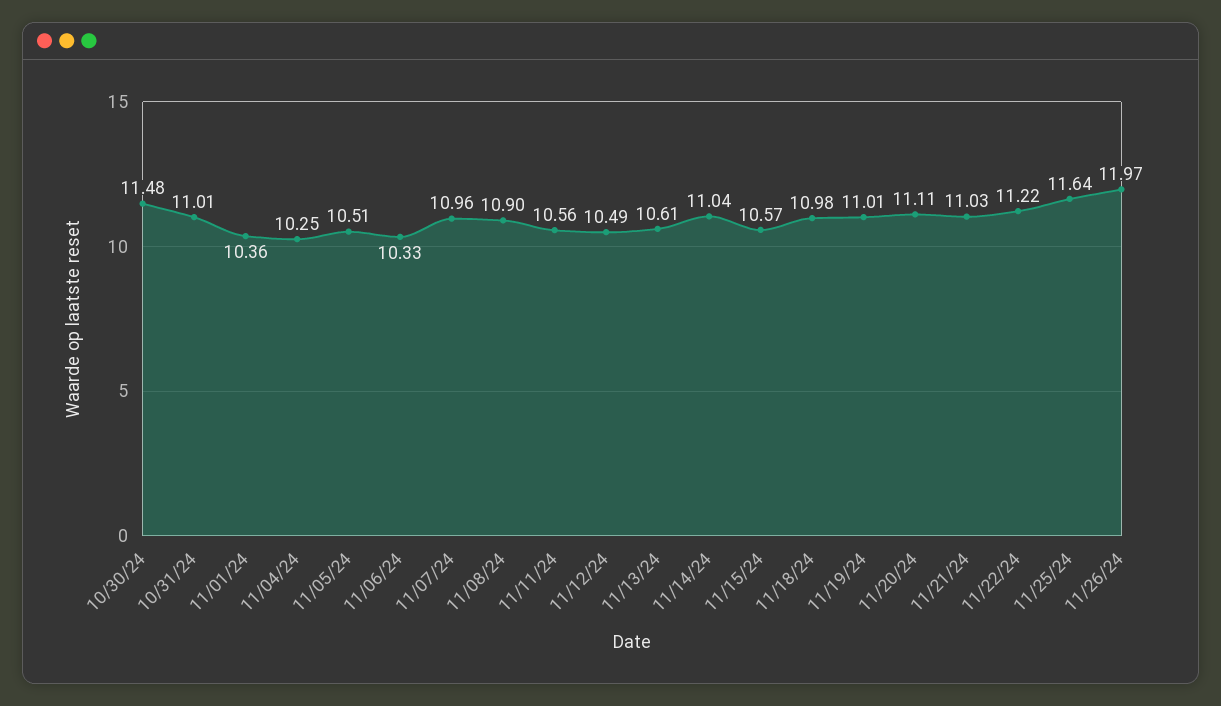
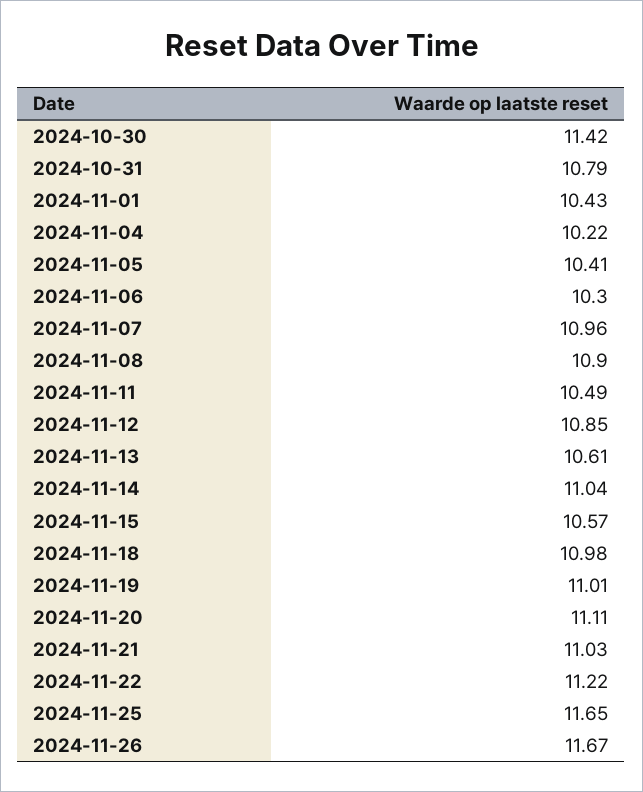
  {
-   "10/30/24": 11.48,
+   "10/30/24": 11.42,
-   "10/31/24": 11.01,
+   "10/31/24": 10.79,
-   "11/01/24": 10.36,
+   "11/01/24": 10.43,
-   "11/04/24": 10.25,
+   "11/04/24": 10.22,
-   "11/05/24": 10.51,
+   "11/05/24": 10.41,
-   "11/06/24": 10.33,
+   "11/06/24": 10.3,
    "11/07/24": 10.96,
    "11/08/24": 10.9,
-   "11/11/24": 10.56,
+   "11/11/24": 10.49,
-   "11/12/24": 10.49,
+   "11/12/24": 10.85,
    "11/13/24": 10.61,
    "11/14/24": 11.04,
    "11/15/24": 10.57,
    "11/18/24": 10.98,
    "11/19/24": 11.01,
    "11/20/24": 11.11,
    "11/21/24": 11.03,
    "11/22/24": 11.22,
-   "11/25/24": 11.64,
+   "11/25/24": 11.65,
-   "11/26/24": 11.97
+   "11/26/24": 11.67
  }

